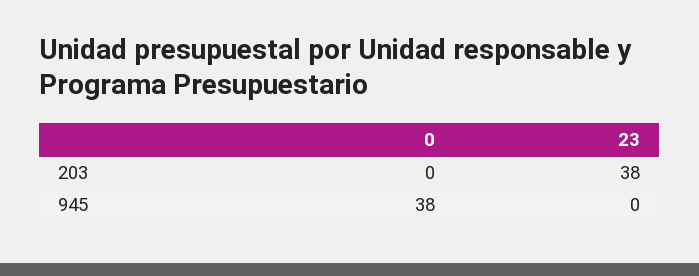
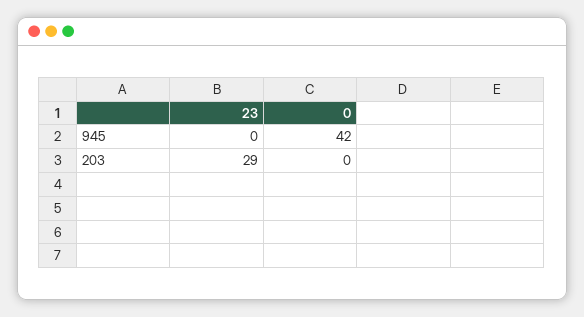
  {
    "0": {
      "203": 0,
-     "945": 38
+     "945": 42
    },
    "23": {
-     "203": 38,
+     "203": 29,
      "945": 0
    }
  }

